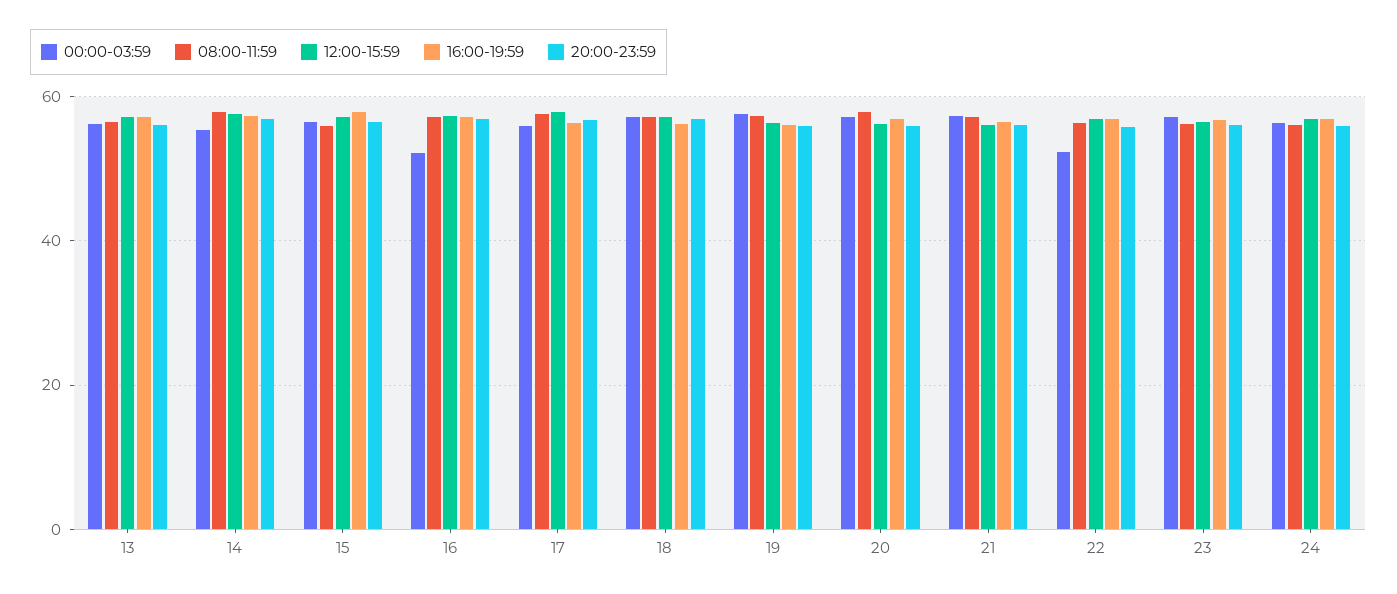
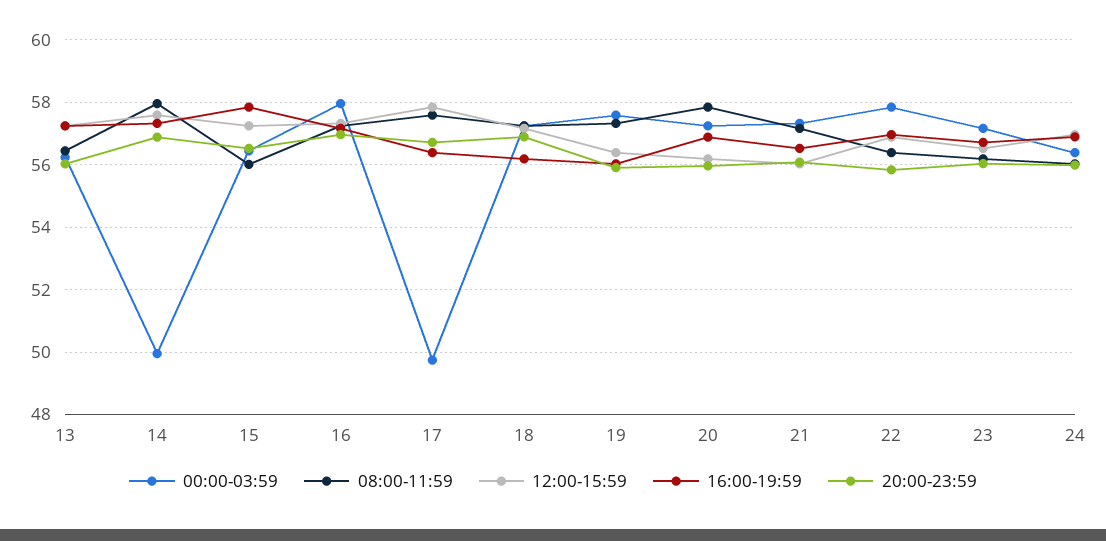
  {
    "00:00-03:59": {
      "13": 56.2,
-     "14": 56,
+     "14": 50,
      "15": 56.4,
-     "16": 52,
+     "16": 58,
-     "17": 56,
+     "17": 49.8,
      "18": 57.2,
      "19": 57.6,
      "20": 57.2,
      "21": 57.4,
-     "22": 52,
+     "22": 57.8,
      "23": 57.2,
      "24": 56.4
    },
    "08:00-11:59": {
      "13": 56.4,
      "14": 58,
      "15": 56,
      "16": 57.2,
      "17": 57.6,
      "18": 57.2,
      "19": 57.4,
      "20": 57.8,
      "21": 57.2,
      "22": 56.4,
      "23": 56.2,
      "24": 56
    },
    "12:00-15:59": {
      "13": 57.2,
      "14": 57.6,
      "15": 57.2,
      "16": 57.4,
      "17": 57.8,
      "18": 57.2,
      "19": 56.4,
      "20": 56.2,
      "21": 56,
      "22": 56.8,
      "23": 56.6,
      "24": 57
    },
    "16:00-19:59": {
      "13": 57.2,
      "14": 57.4,
      "15": 57.8,
      "16": 57.2,
      "17": 56.4,
      "18": 56.2,
      "19": 56,
      "20": 56.8,
      "21": 56.6,
      "22": 57,
      "23": 56.8,
      "24": 56.8
    },
    "20:00-23:59": {
      "13": 56,
      "14": 56.8,
      "15": 56.6,
      "16": 57,
      "17": 56.8,
      "18": 56.8,
      "19": 56,
      "20": 56,
      "21": 56,
      "22": 55.8,
      "23": 56,
      "24": 56
    }
  }

